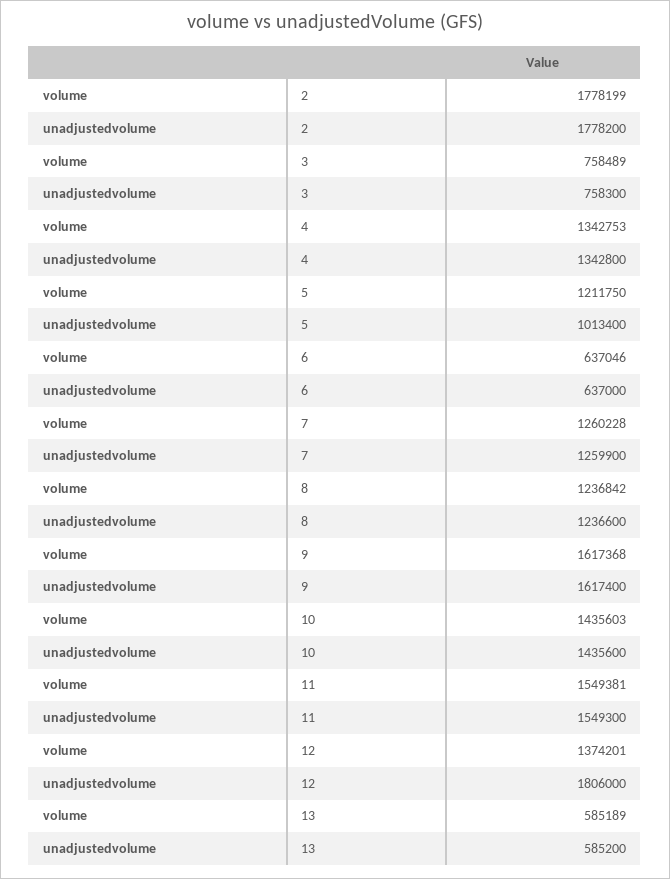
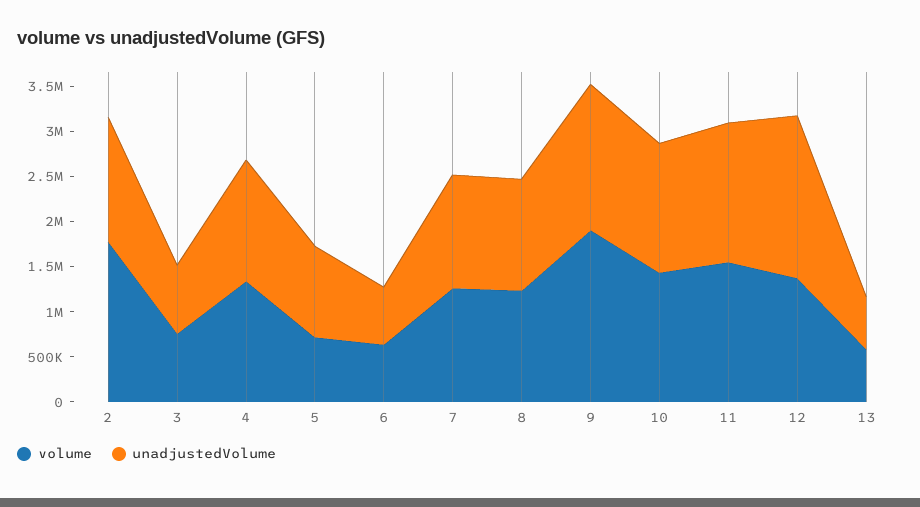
  {
    "volume": {
      "2": 1778199,
      "3": 758489,
      "4": 1342753,
-     "5": 1211750,
+     "5": 700000,
      "6": 637046,
      "7": 1260228,
      "8": 1236842,
-     "9": 1617368,
+     "9": 1900000,
      "10": 1435603,
      "11": 1549381,
      "12": 1374201,
      "13": 585189
    },
    "unadjustedvolume": {
-     "2": 1778200,
+     "2": 1400000,
      "3": 758300,
      "4": 1342800,
      "5": 1013400,
      "6": 637000,
      "7": 1259900,
      "8": 1236600,
      "9": 1617400,
      "10": 1435600,
      "11": 1549300,
      "12": 1806000,
      "13": 585200
    }
  }

